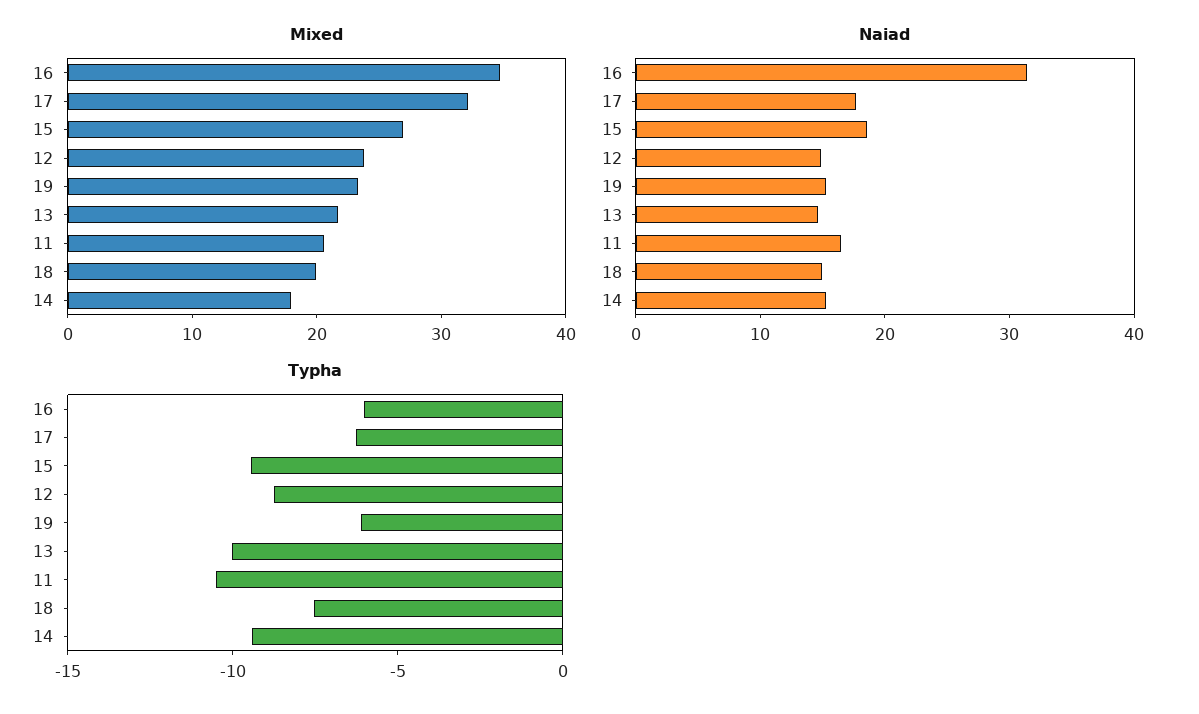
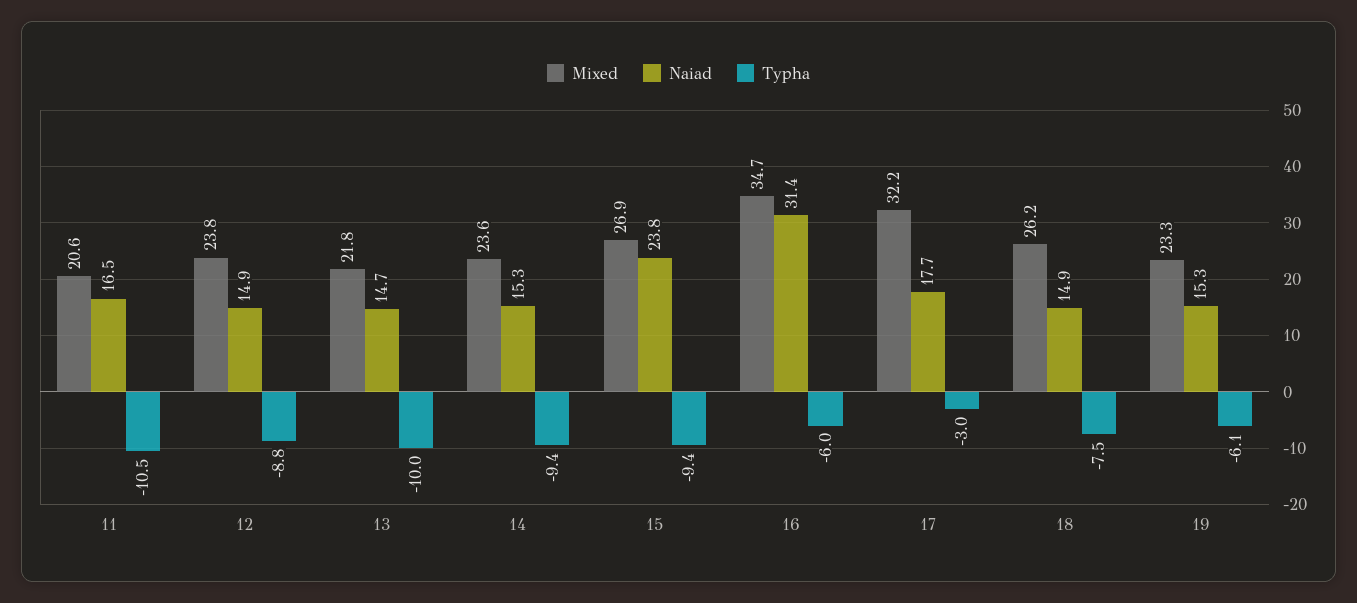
  {
    "Mixed": {
      "16": 34.7,
      "17": 32.2,
      "15": 26.9,
      "12": 23.8,
      "19": 23.3,
      "13": 21.8,
      "11": 20.6,
-     "18": 20,
+     "18": 26.2,
-     "14": 18
+     "14": 23.6
    },
    "Naiad": {
      "16": 31.4,
      "17": 17.7,
-     "15": 18,
+     "15": 23.8,
      "12": 14.9,
      "19": 15.3,
      "13": 14.7,
      "11": 16.5,
      "18": 14.9,
      "14": 15.3
    },
    "Typha": {
      "16": -6,
-     "17": -6,
+     "17": -3,
      "15": -9.4,
      "12": -8.8,
      "19": -6.1,
      "13": -10,
      "11": -10.5,
      "18": -7.5,
      "14": -9.4
    }
  }

